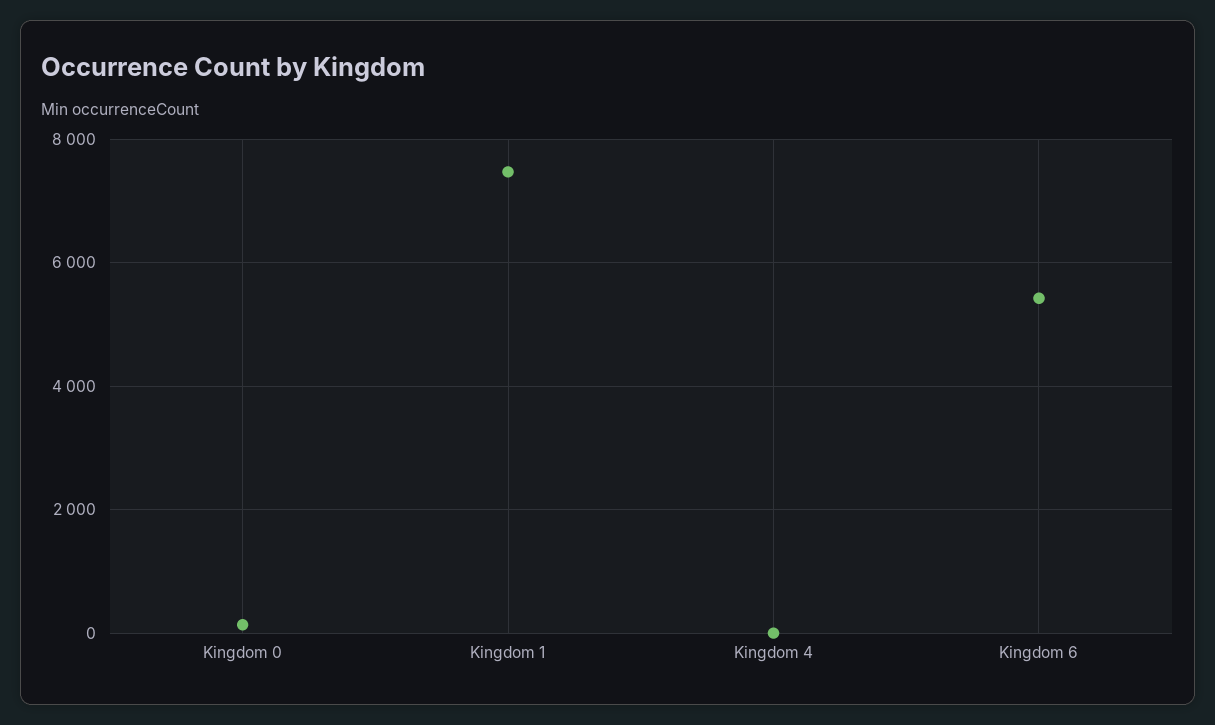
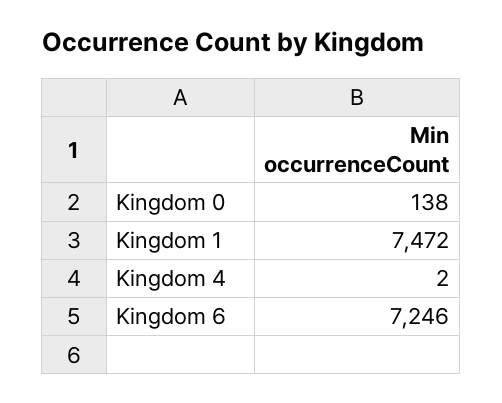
  {
    "Kingdom 0": 138,
    "Kingdom 1": 7472,
    "Kingdom 4": 2,
-   "Kingdom 6": 5400
+   "Kingdom 6": 7246
  }

